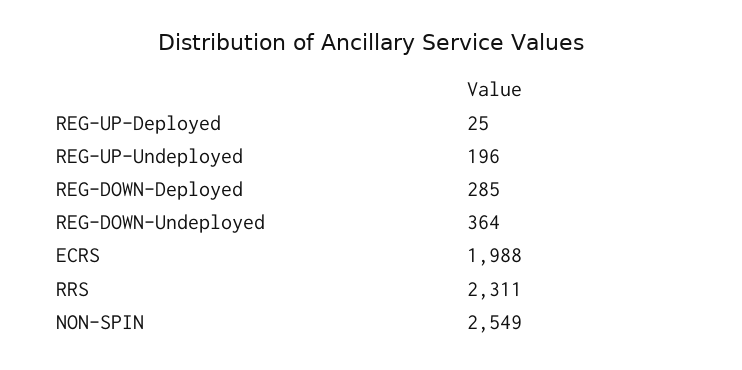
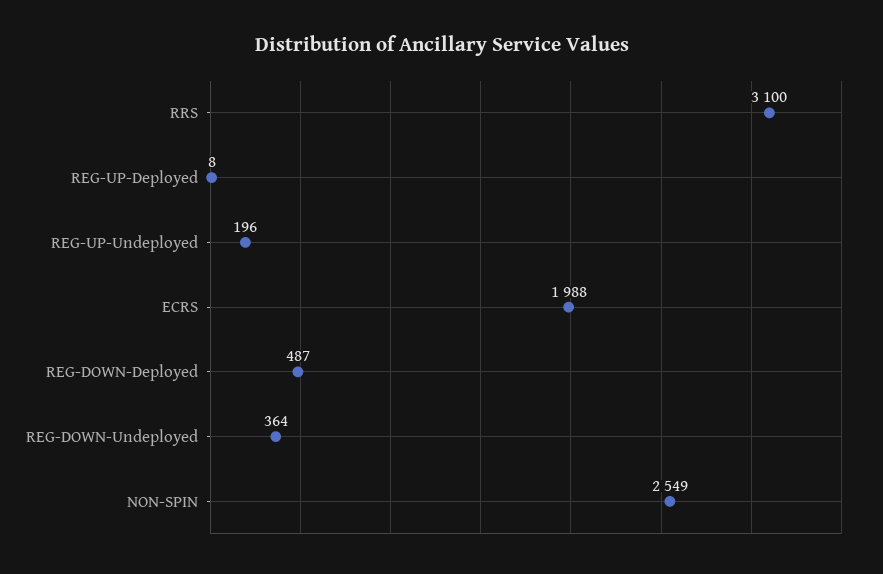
  {
-   "REG-UP-Deployed": 25,
+   "REG-UP-Deployed": 8,
    "REG-UP-Undeployed": 196,
-   "REG-DOWN-Deployed": 285,
+   "REG-DOWN-Deployed": 487,
    "REG-DOWN-Undeployed": 364,
    "ECRS": 1988,
-   "RRS": 2311,
+   "RRS": 3100,
    "NON-SPIN": 2549
  }

